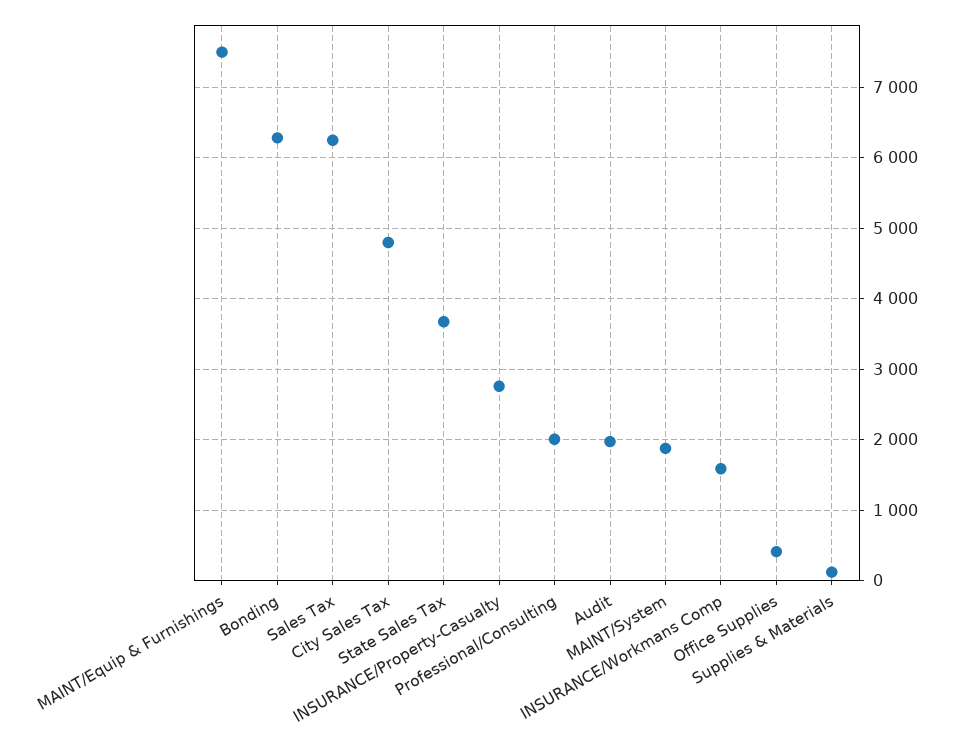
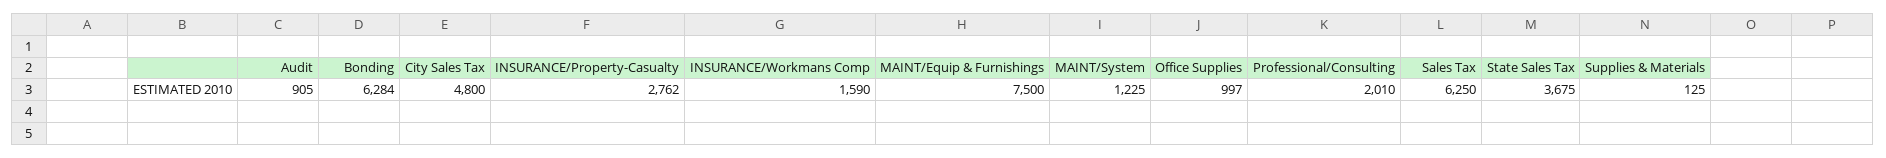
  {
    "MAINT/Equip & Furnishings": 7500,
    "Bonding": 6284,
    "Sales Tax": 6250,
    "City Sales Tax": 4800,
    "State Sales Tax": 3675,
    "INSURANCE/Property-Casualty": 2762,
    "Professional/Consulting": 2010,
-   "Audit": 2000,
+   "Audit": 905,
-   "MAINT/System": 1900,
+   "MAINT/System": 1225,
    "INSURANCE/Workmans Comp": 1590,
-   "Office Supplies": 400,
+   "Office Supplies": 997,
    "Supplies & Materials": 125
  }

